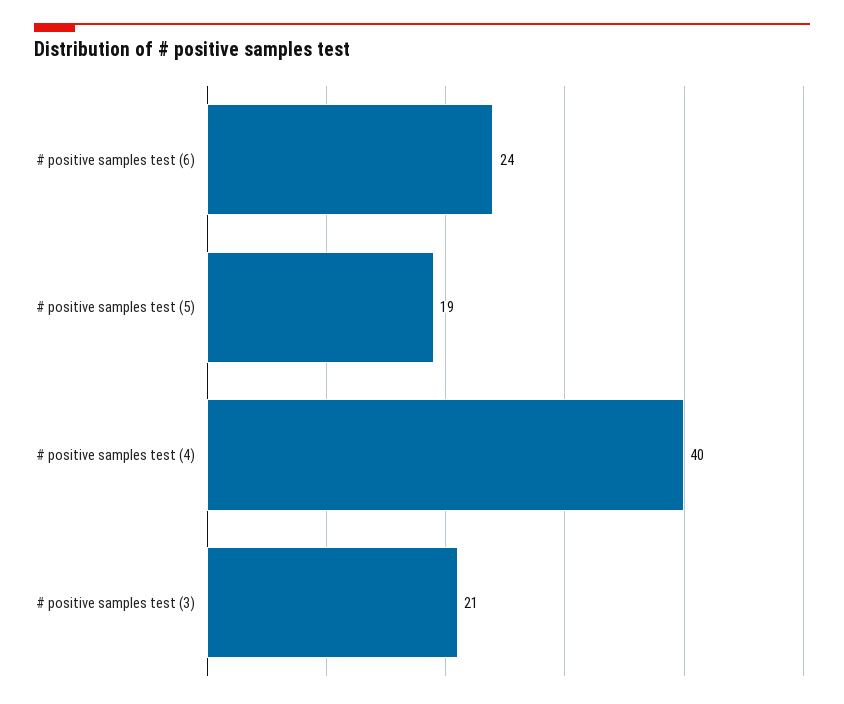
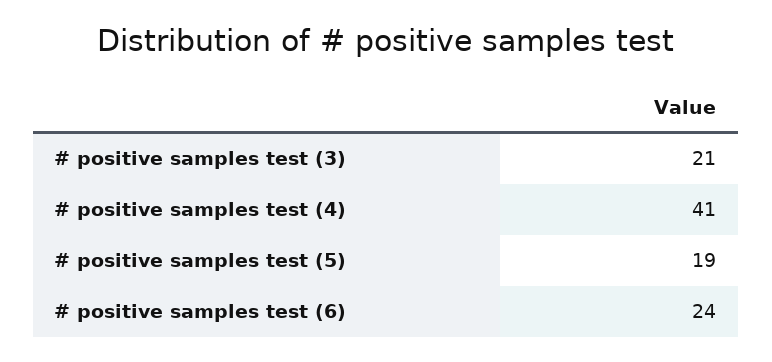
  {
    "# positive samples test (6)": 24,
    "# positive samples test (5)": 19,
-   "# positive samples test (4)": 40,
+   "# positive samples test (4)": 41,
    "# positive samples test (3)": 21
  }

